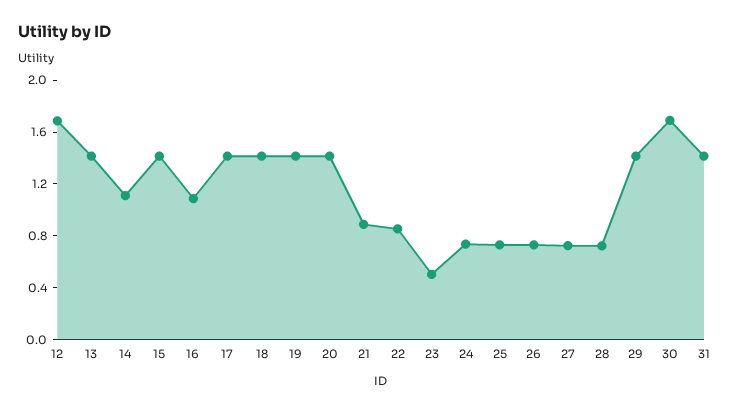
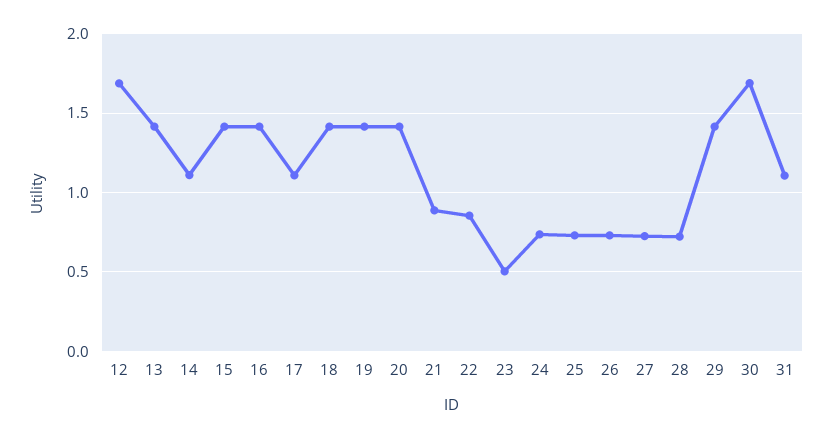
  {
    "12": 1.7,
    "13": 1.4,
    "14": 1.1,
    "15": 1.4,
-   "16": 1.1,
+   "16": 1.4,
-   "17": 1.4,
+   "17": 1.1,
    "18": 1.4,
    "19": 1.4,
    "20": 1.4,
    "21": 0.9,
    "22": 0.85,
    "23": 0.5,
    "24": 0.75,
    "25": 0.75,
    "26": 0.75,
    "27": 0.75,
    "28": 0.7,
    "29": 1.4,
    "30": 1.7,
-   "31": 1.4
+   "31": 1.1
  }

